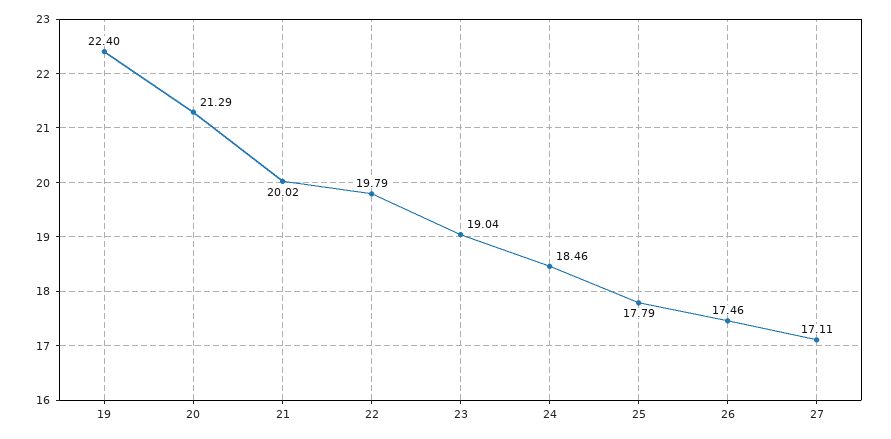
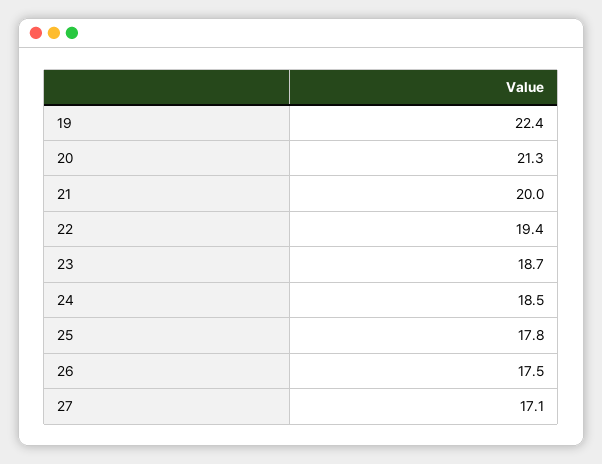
  {
    "19": 22.4,
    "20": 21.29,
    "21": 20.02,
-   "22": 19.79,
+   "22": 19.4,
-   "23": 19.04,
+   "23": 18.7,
    "24": 18.46,
    "25": 17.79,
    "26": 17.46,
    "27": 17.11
  }

